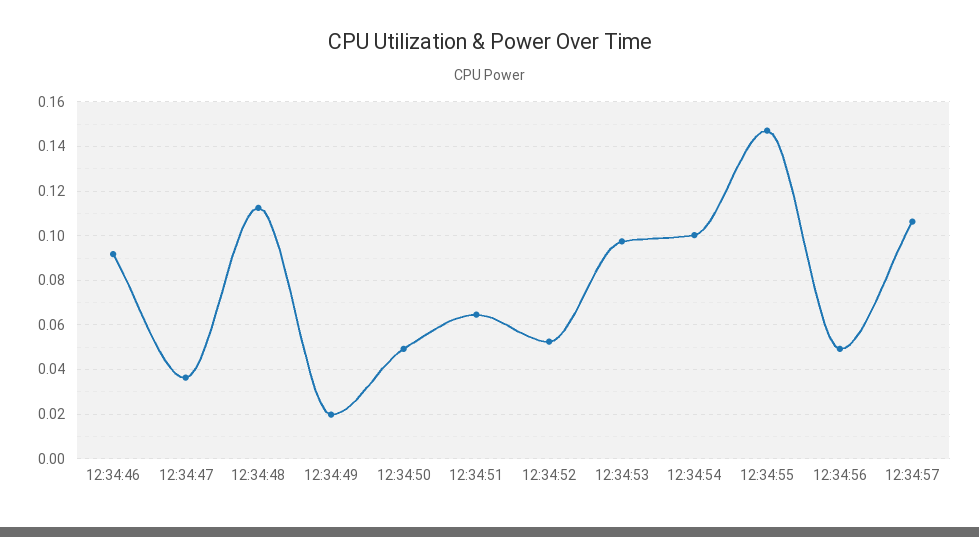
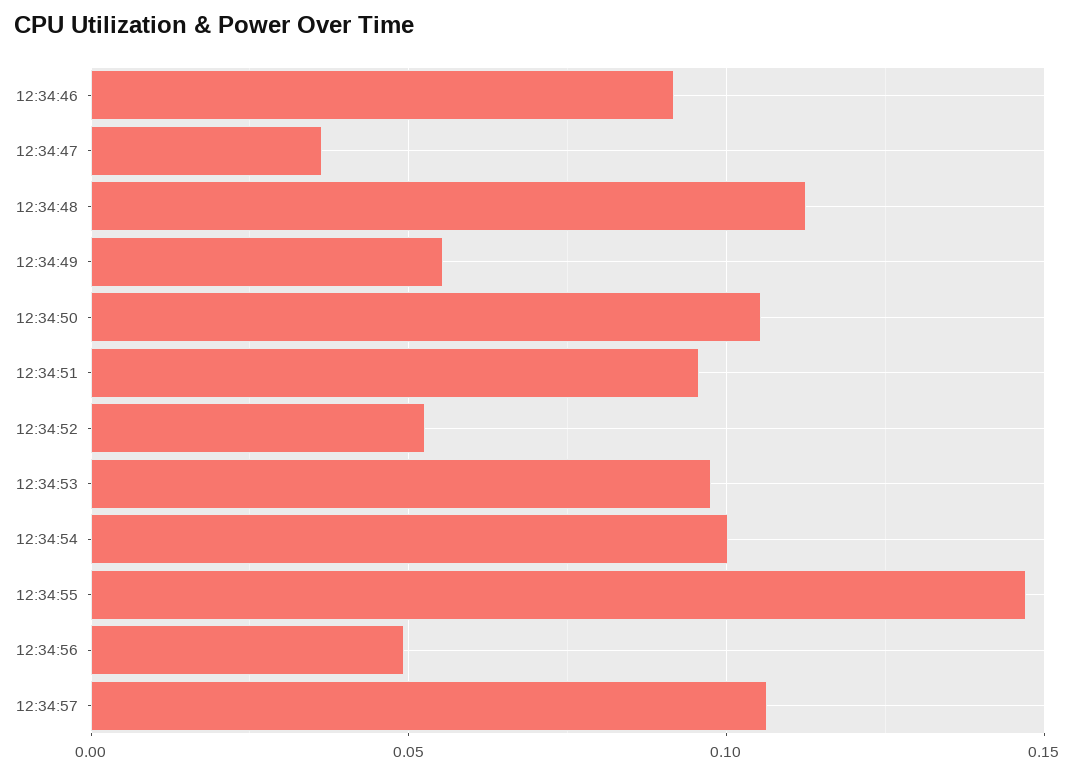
  {
    "12:34:46": 0.09,
    "12:34:47": 0.035,
    "12:34:48": 0.115,
-   "12:34:49": 0.02,
+   "12:34:49": 0.055,
-   "12:34:50": 0.05,
+   "12:34:50": 0.105,
-   "12:34:51": 0.065,
+   "12:34:51": 0.095,
    "12:34:52": 0.055,
    "12:34:53": 0.1,
    "12:34:54": 0.1,
    "12:34:55": 0.145,
    "12:34:56": 0.05,
    "12:34:57": 0.105
  }

